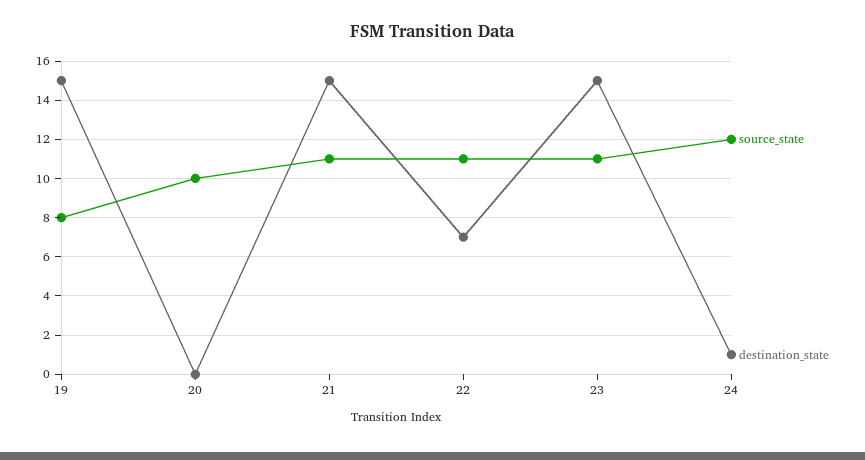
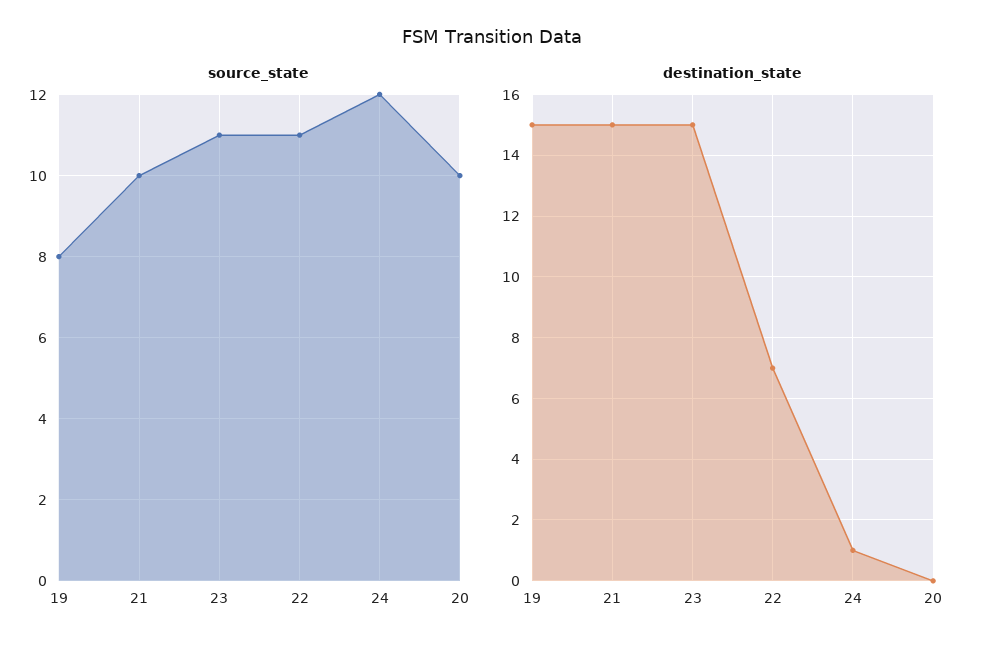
  {
    "source_state": {
      "19": 8,
      "20": 10,
-     "21": 11,
+     "21": 10,
      "22": 11,
      "23": 11,
      "24": 12
    },
    "destination_state": {
      "19": 15,
      "20": 0,
      "21": 15,
      "22": 7,
      "23": 15,
      "24": 1
    }
  }

